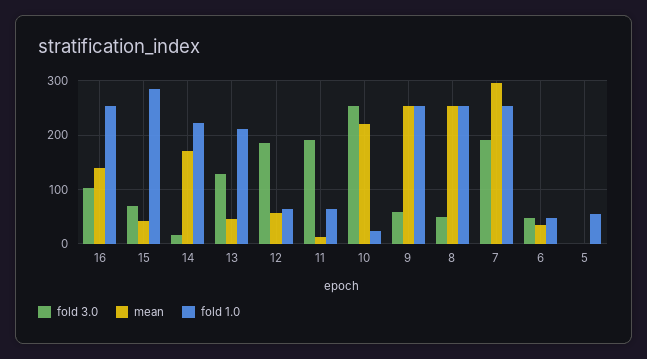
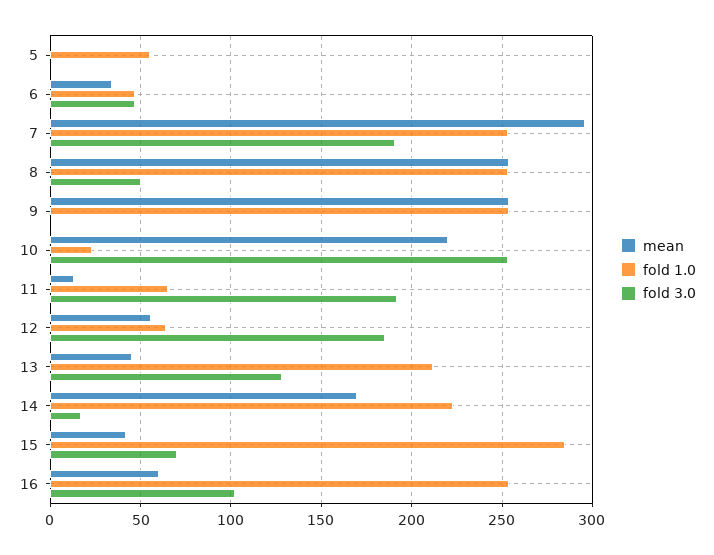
  {
    "fold 3.0": {
      "16": 100,
      "15": 70,
      "14": 15,
      "13": 130,
      "12": 185,
      "11": 190,
      "10": 255,
-     "9": 60,
+     "9": 0,
      "8": 50,
      "7": 190,
      "6": 45,
      "5": 0
    },
    "mean": {
-     "16": 140,
+     "16": 60,
      "15": 40,
      "14": 170,
      "13": 45,
      "12": 55,
      "11": 15,
      "10": 220,
      "9": 255,
      "8": 255,
      "7": 295,
      "6": 35,
      "5": 0
    },
    "fold 1.0": {
      "16": 255,
      "15": 285,
      "14": 225,
      "13": 210,
      "12": 65,
      "11": 65,
      "10": 25,
      "9": 255,
      "8": 255,
      "7": 255,
      "6": 45,
      "5": 55
    }
  }

